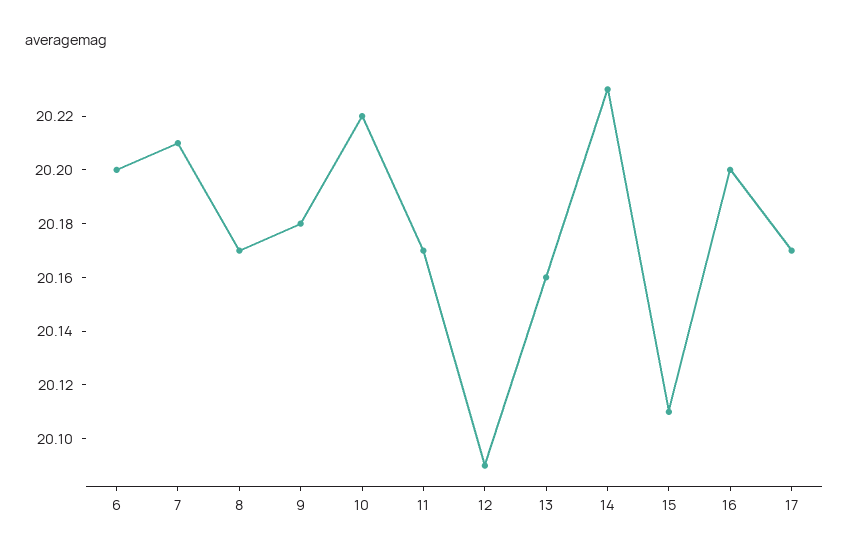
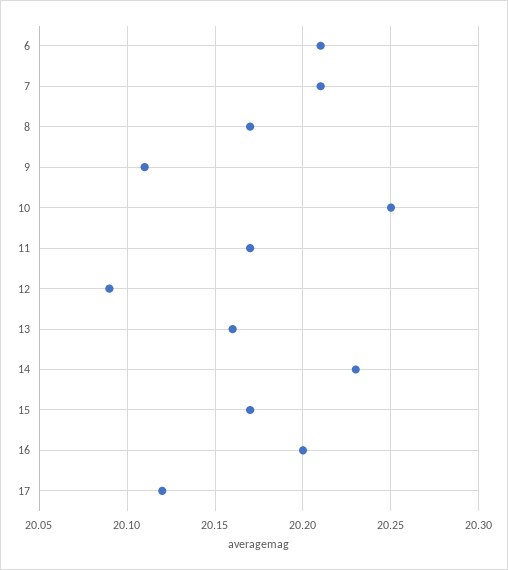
  {
-   "6": 20.2,
+   "6": 20.21,
    "7": 20.21,
    "8": 20.17,
-   "9": 20.18,
+   "9": 20.11,
-   "10": 20.22,
+   "10": 20.25,
    "11": 20.17,
    "12": 20.09,
    "13": 20.16,
    "14": 20.23,
-   "15": 20.11,
+   "15": 20.17,
    "16": 20.2,
-   "17": 20.17
+   "17": 20.12
  }

